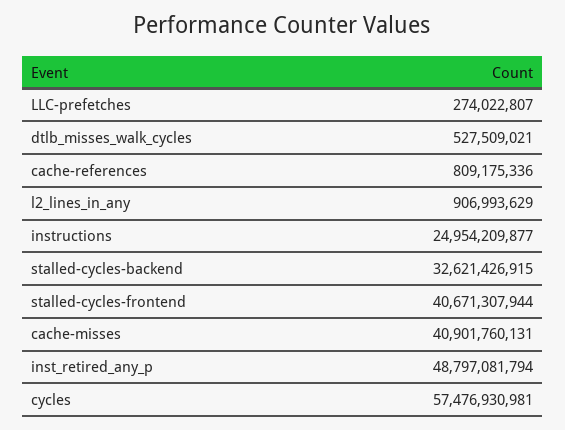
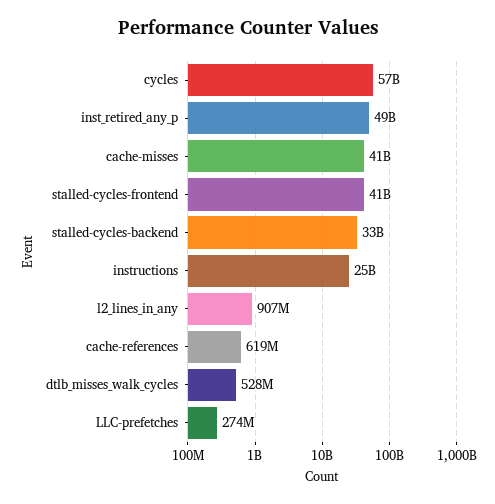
  {
    "LLC-prefetches": 274022807,
    "dtlb_misses_walk_cycles": 527509021,
-   "cache-references": 809175336,
+   "cache-references": 619000000,
    "l2_lines_in_any": 906993629,
    "instructions": 24954209877,
    "stalled-cycles-backend": 32621426915,
    "stalled-cycles-frontend": 40671307944,
    "cache-misses": 40901760131,
    "inst_retired_any_p": 48797081794,
    "cycles": 57476930981
  }

